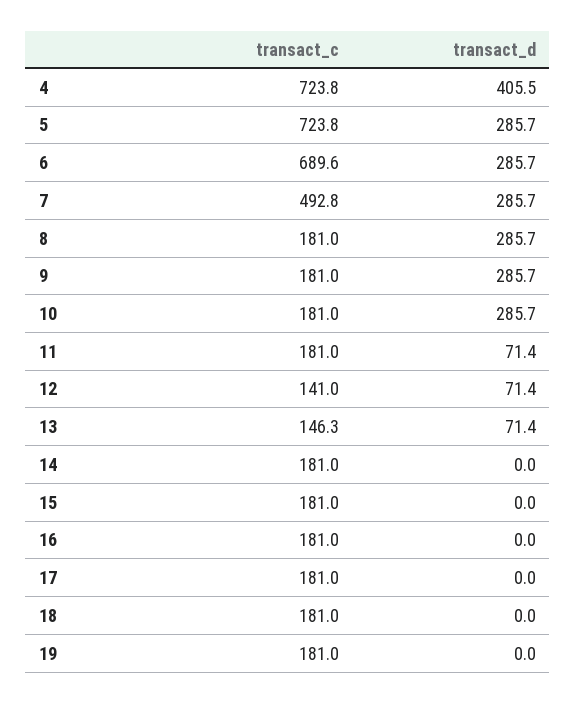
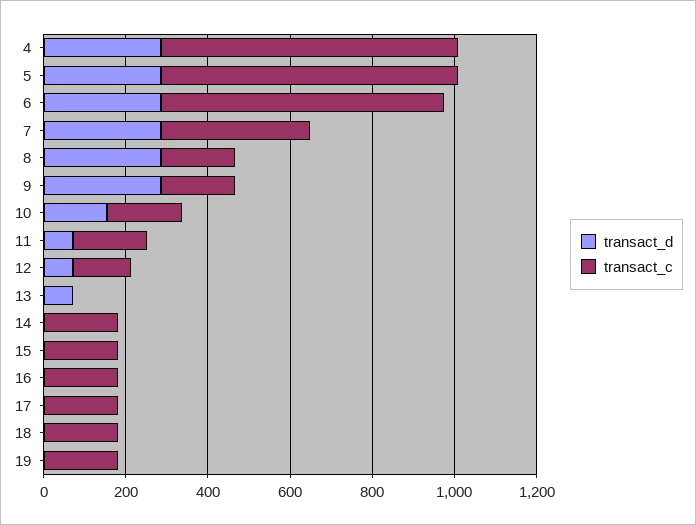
  {
    "transact_c": {
      "4": 723.8,
      "5": 723.8,
      "6": 689.6,
-     "7": 492.8,
+     "7": 350,
      "8": 181,
      "9": 181,
      "10": 181,
      "11": 181,
      "12": 141,
-     "13": 146.3,
+     "13": 0,
      "14": 181,
      "15": 181,
      "16": 181,
      "17": 181,
      "18": 181,
      "19": 181
    },
    "transact_d": {
-     "4": 405.5,
+     "4": 300,
      "5": 285.7,
      "6": 285.7,
      "7": 285.7,
      "8": 285.7,
      "9": 285.7,
-     "10": 285.7,
+     "10": 150,
      "11": 71.4,
      "12": 71.4,
      "13": 71.4,
      "14": 0,
      "15": 0,
      "16": 0,
      "17": 0,
      "18": 0,
      "19": 0
    }
  }

